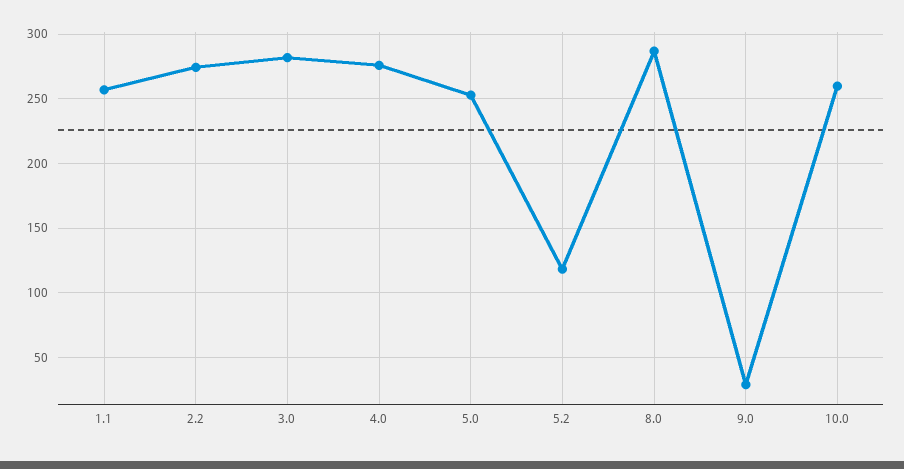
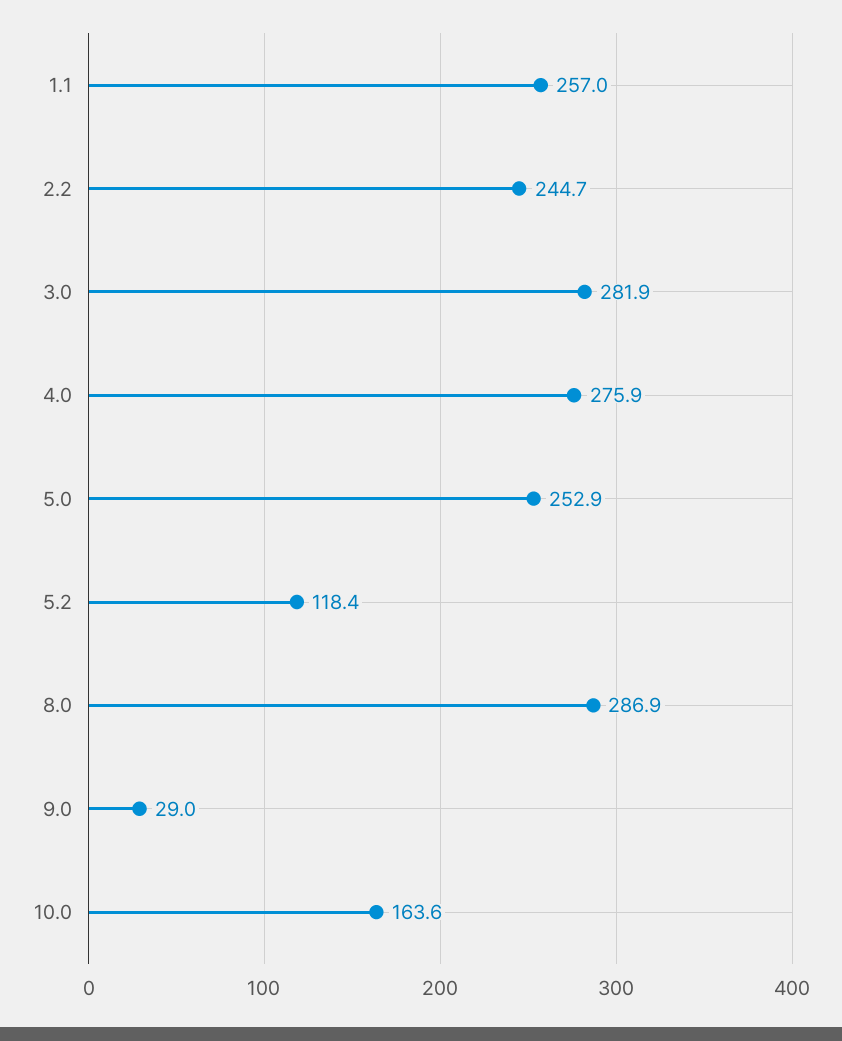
  {
    "1.1": 257,
-   "2.2": 275,
+   "2.2": 244.7,
    "3.0": 281.9,
    "4.0": 275.9,
    "5.0": 252.9,
    "5.2": 118.4,
    "8.0": 286.9,
    "9.0": 29,
-   "10.0": 260
+   "10.0": 163.6
  }

